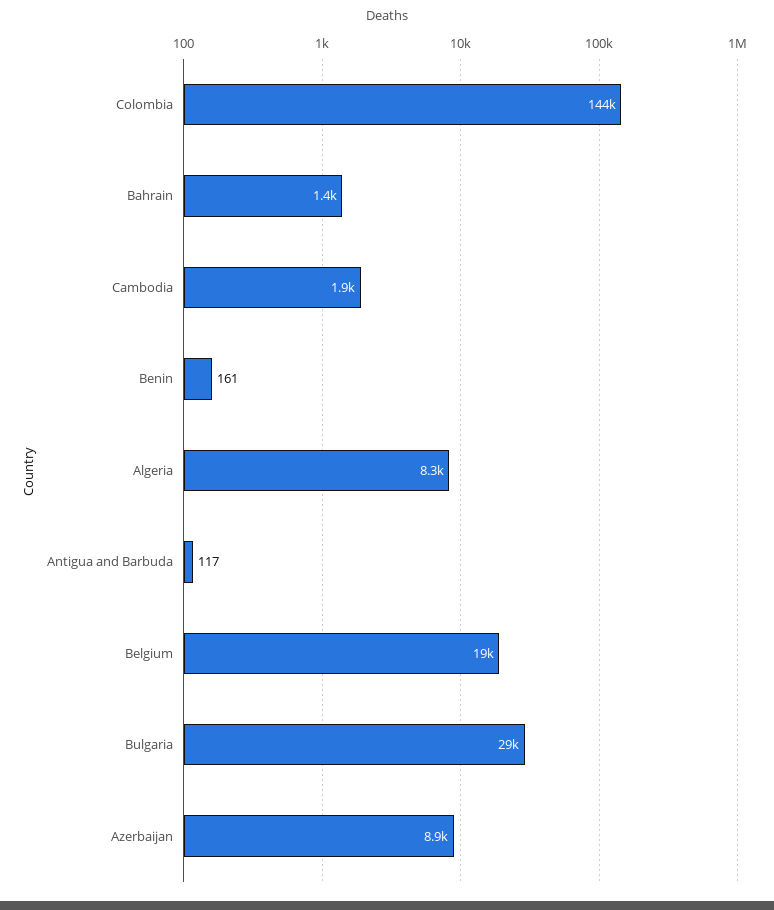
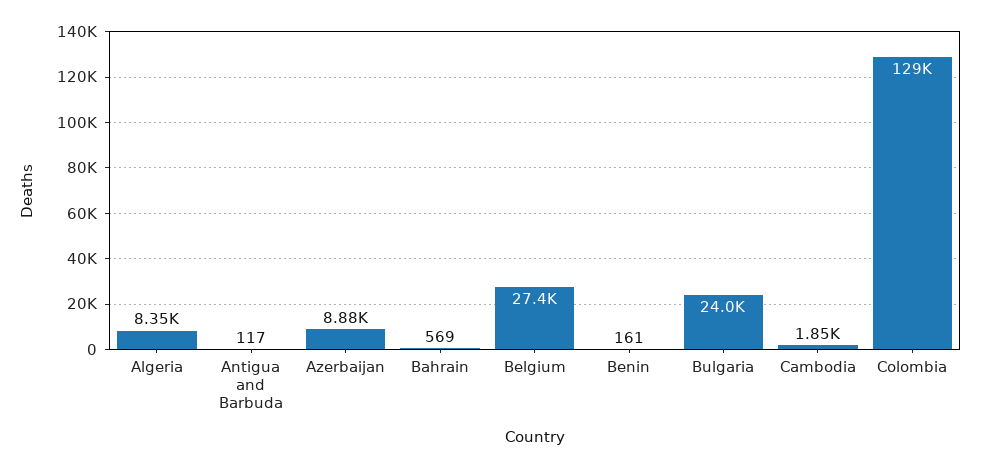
  {
-   "Colombia": 144000,
+   "Colombia": 129000,
-   "Bahrain": 1400,
+   "Bahrain": 569,
    "Cambodia": 1850,
    "Benin": 161,
    "Algeria": 8350,
    "Antigua and Barbuda": 117,
-   "Belgium": 19000,
+   "Belgium": 27400,
-   "Bulgaria": 29000,
+   "Bulgaria": 24000,
    "Azerbaijan": 8880
  }

